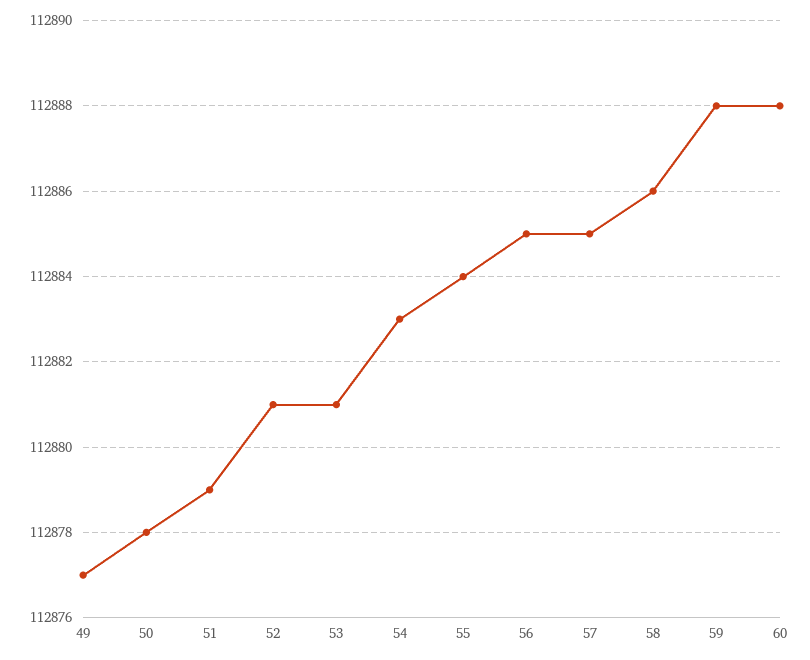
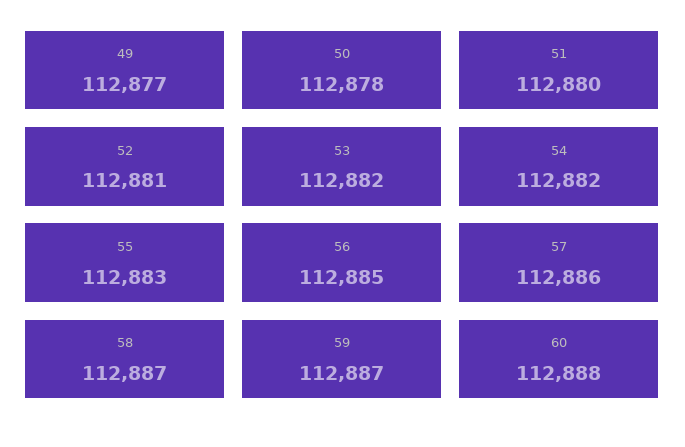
  {
    "49": 112877,
    "50": 112878,
-   "51": 112879,
+   "51": 112880,
    "52": 112881,
-   "53": 112881,
+   "53": 112882,
-   "54": 112883,
+   "54": 112882,
-   "55": 112884,
+   "55": 112883,
    "56": 112885,
-   "57": 112885,
+   "57": 112886,
-   "58": 112886,
+   "58": 112887,
-   "59": 112888,
+   "59": 112887,
    "60": 112888
  }

